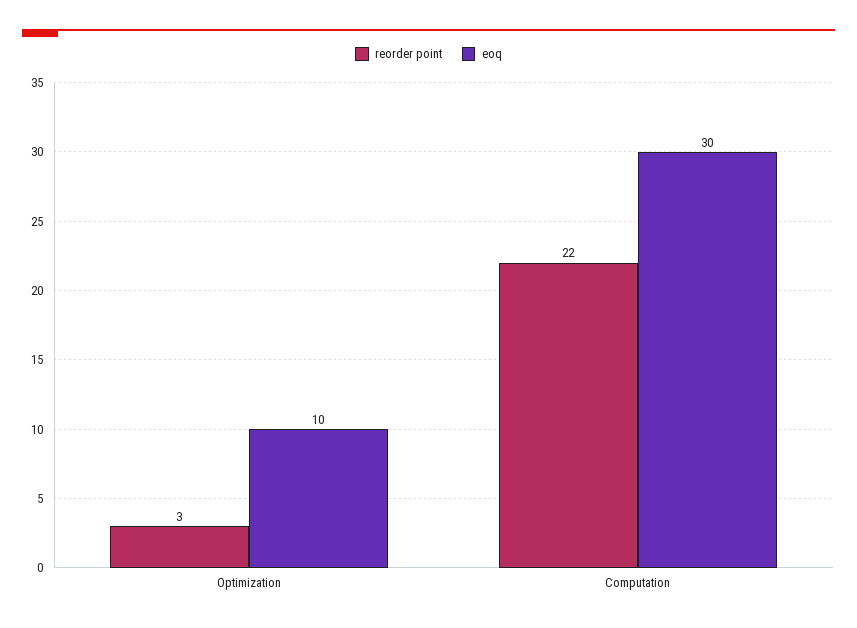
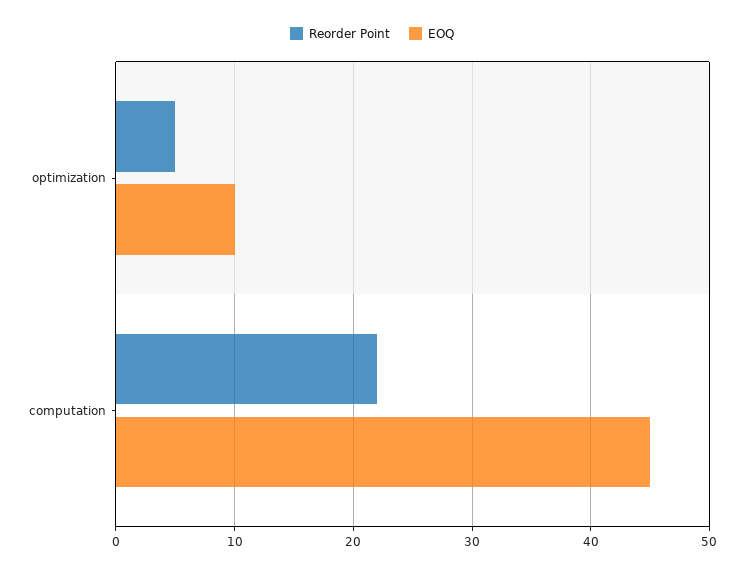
  {
    "reorder point": {
-     "Optimization": 3,
+     "Optimization": 5,
      "Computation": 22
    },
    "eoq": {
      "Optimization": 10,
-     "Computation": 30
+     "Computation": 45
    }
  }

